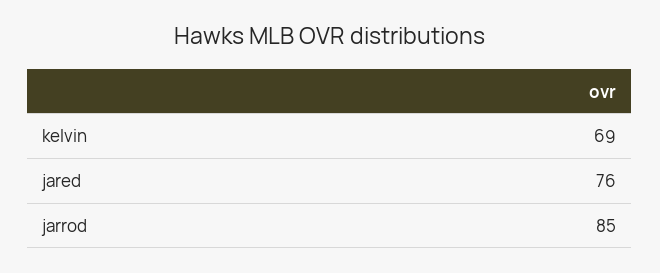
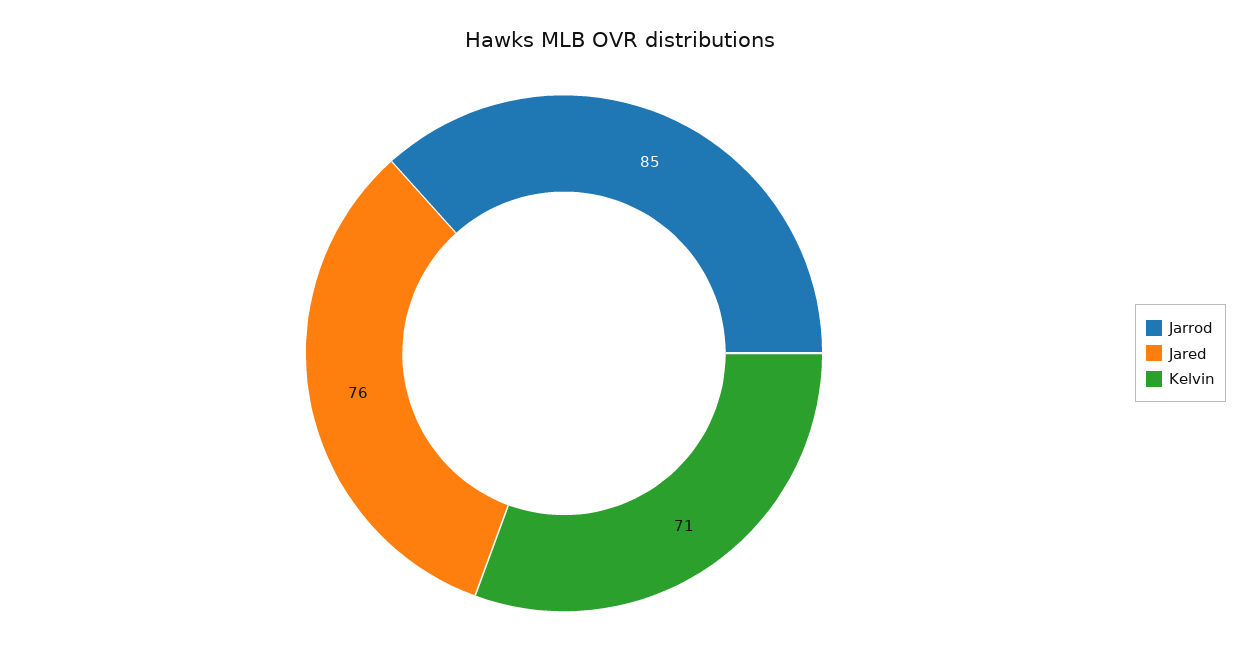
  {
-   "kelvin": 69,
+   "kelvin": 71,
    "jared": 76,
    "jarrod": 85
  }

